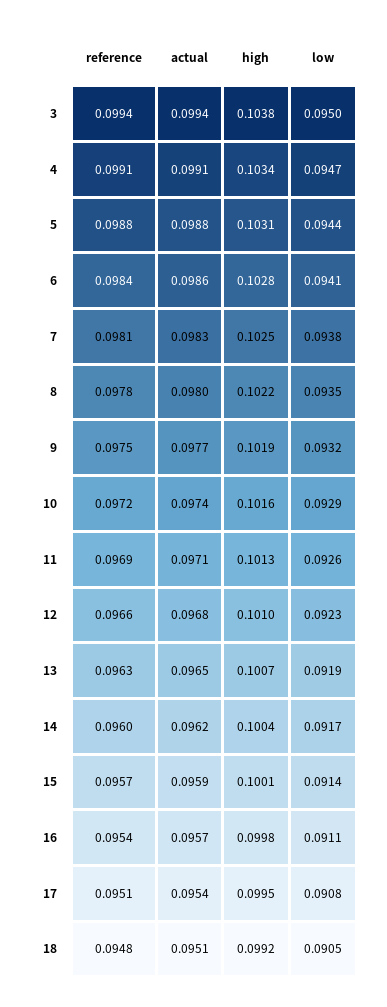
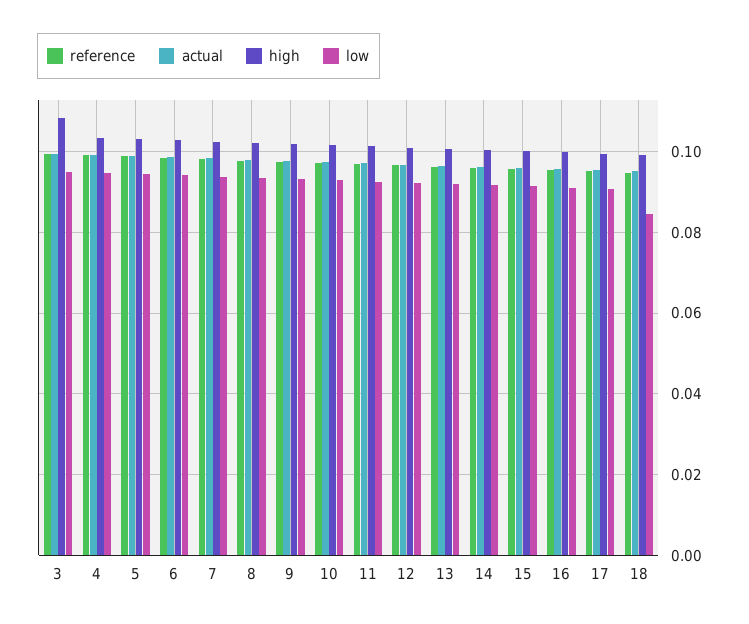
  {
    "reference": {
      "3": 0.0994,
      "4": 0.0991,
      "5": 0.0988,
      "6": 0.0984,
      "7": 0.0981,
      "8": 0.0978,
      "9": 0.0975,
      "10": 0.0972,
      "11": 0.0969,
      "12": 0.0966,
      "13": 0.0963,
      "14": 0.096,
      "15": 0.0957,
      "16": 0.0954,
      "17": 0.0951,
      "18": 0.0948
    },
    "actual": {
      "3": 0.0994,
      "4": 0.0991,
      "5": 0.0988,
      "6": 0.0986,
      "7": 0.0983,
      "8": 0.098,
      "9": 0.0977,
      "10": 0.0974,
      "11": 0.0971,
      "12": 0.0968,
      "13": 0.0965,
      "14": 0.0962,
      "15": 0.0959,
      "16": 0.0957,
      "17": 0.0954,
      "18": 0.0951
    },
    "high": {
-     "3": 0.1038,
+     "3": 0.108,
      "4": 0.1034,
      "5": 0.1031,
      "6": 0.1028,
      "7": 0.1025,
      "8": 0.1022,
      "9": 0.1019,
      "10": 0.1016,
      "11": 0.1013,
      "12": 0.101,
      "13": 0.1007,
      "14": 0.1004,
      "15": 0.1001,
      "16": 0.0998,
      "17": 0.0995,
      "18": 0.0992
    },
    "low": {
      "3": 0.095,
      "4": 0.0947,
      "5": 0.0944,
      "6": 0.0941,
      "7": 0.0938,
      "8": 0.0935,
      "9": 0.0932,
      "10": 0.0929,
      "11": 0.0926,
      "12": 0.0923,
      "13": 0.0919,
      "14": 0.0917,
      "15": 0.0914,
      "16": 0.0911,
      "17": 0.0908,
-     "18": 0.0905
+     "18": 0.084
    }
  }

